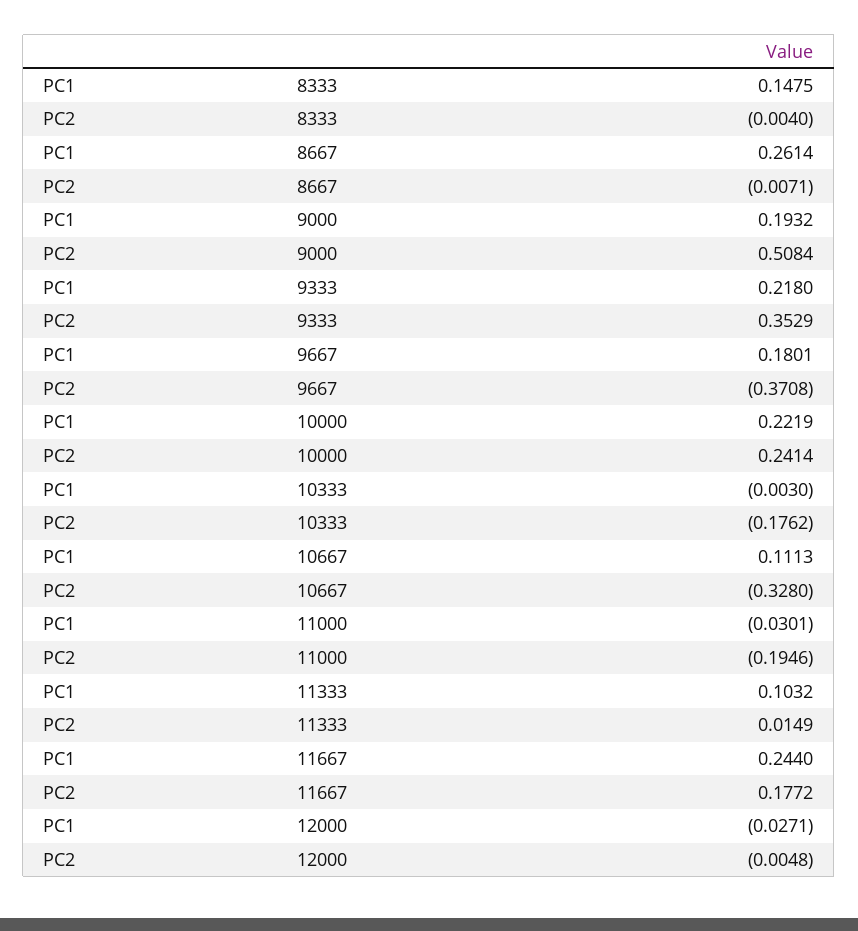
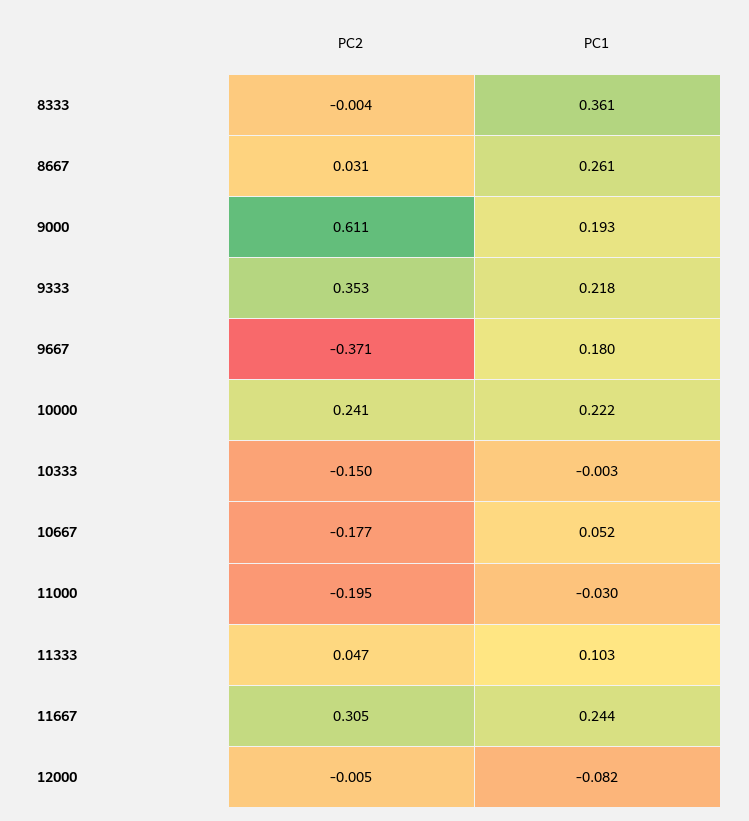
  {
    "PC1": {
-     "8333": 0.1475,
+     "8333": 0.361,
      "8667": 0.2614,
      "9000": 0.1932,
      "9333": 0.218,
      "9667": 0.1801,
      "10000": 0.2219,
      "10333": -0.003,
-     "10667": 0.1113,
+     "10667": 0.052,
      "11000": -0.0301,
      "11333": 0.1032,
      "11667": 0.244,
-     "12000": -0.0271
+     "12000": -0.082
    },
    "PC2": {
      "8333": -0.004,
-     "8667": -0.0071,
+     "8667": 0.031,
-     "9000": 0.5084,
+     "9000": 0.611,
      "9333": 0.3529,
      "9667": -0.3708,
      "10000": 0.2414,
-     "10333": -0.1762,
+     "10333": -0.15,
-     "10667": -0.328,
+     "10667": -0.177,
      "11000": -0.1946,
-     "11333": 0.0149,
+     "11333": 0.047,
-     "11667": 0.1772,
+     "11667": 0.305,
      "12000": -0.0048
    }
  }

